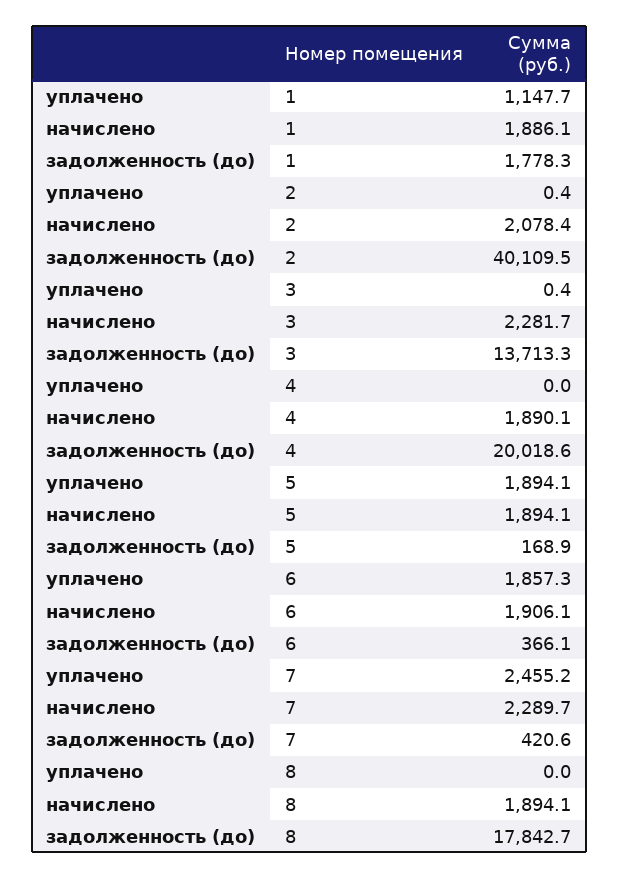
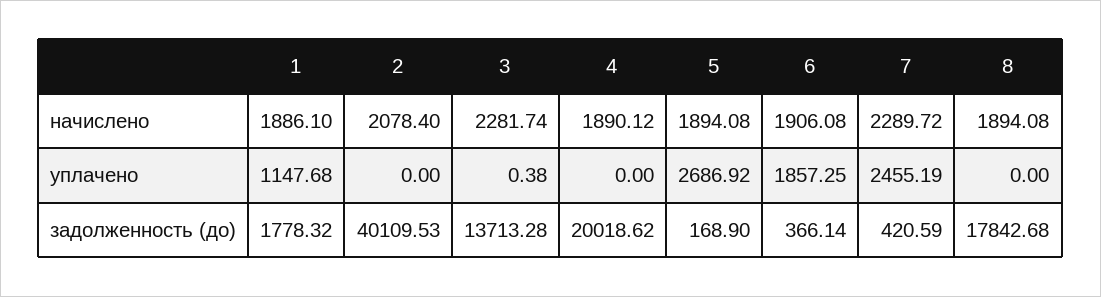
  {
    "уплачено": {
      "1": 1147.68,
-     "2": 0.4,
+     "2": 0,
      "3": 0.38,
      "4": 0,
-     "5": 1894.1,
+     "5": 2686.92,
      "6": 1857.25,
      "7": 2455.19,
      "8": 0
    },
    "начислено": {
      "1": 1886.1,
      "2": 2078.4,
      "3": 2281.74,
      "4": 1890.12,
      "5": 1894.08,
      "6": 1906.08,
      "7": 2289.72,
      "8": 1894.08
    },
    "задолженность (до)": {
      "1": 1778.32,
      "2": 40109.53,
      "3": 13713.28,
      "4": 20018.62,
      "5": 168.9,
      "6": 366.14,
      "7": 420.59,
      "8": 17842.68
    }
  }

